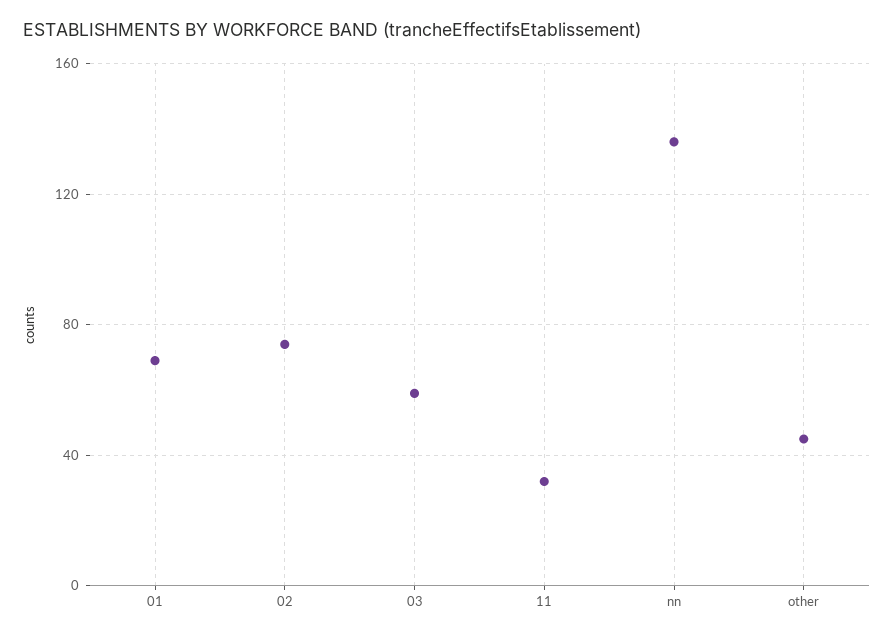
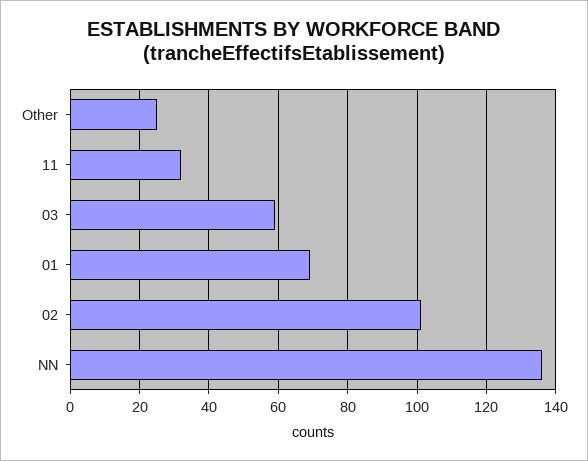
  {
    "01": 70,
-   "02": 75,
+   "02": 100,
    "03": 60,
    "11": 30,
    "nn": 135,
-   "other": 45
+   "other": 25
  }

